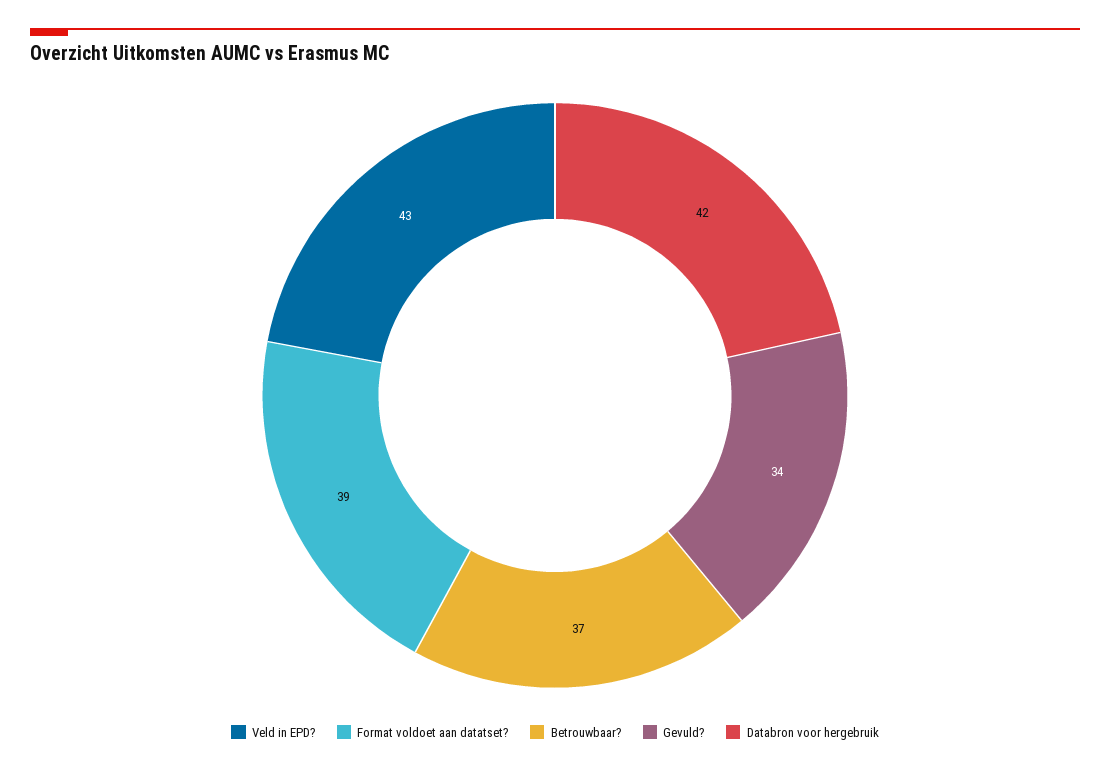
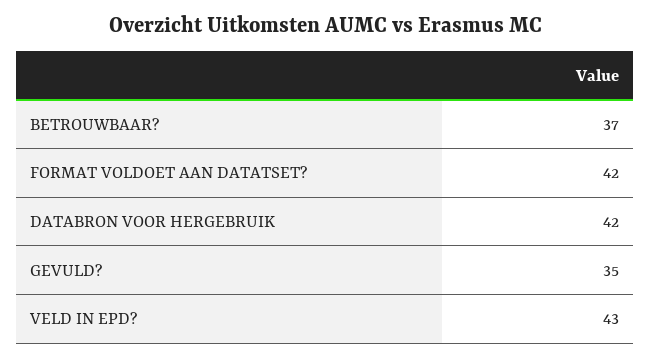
  {
    "Veld in EPD?": 43,
-   "Format voldoet aan datatset?": 39,
+   "Format voldoet aan datatset?": 42,
    "Betrouwbaar?": 37,
-   "Gevuld?": 34,
+   "Gevuld?": 35,
    "Databron voor hergebruik": 42
  }

